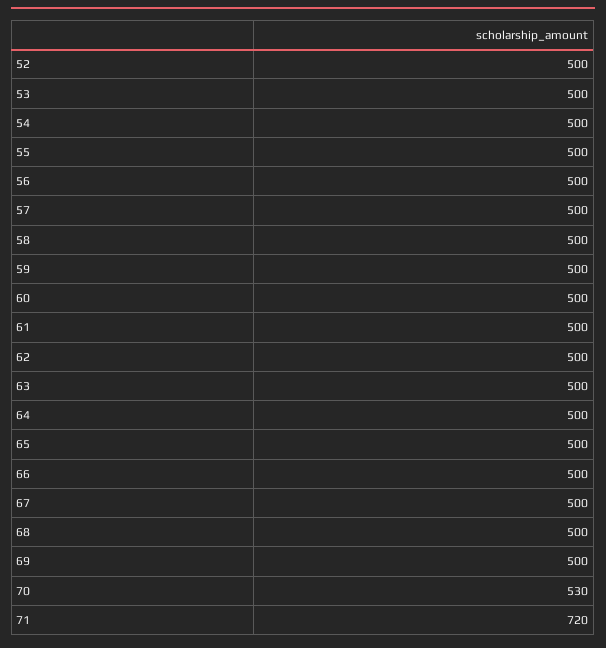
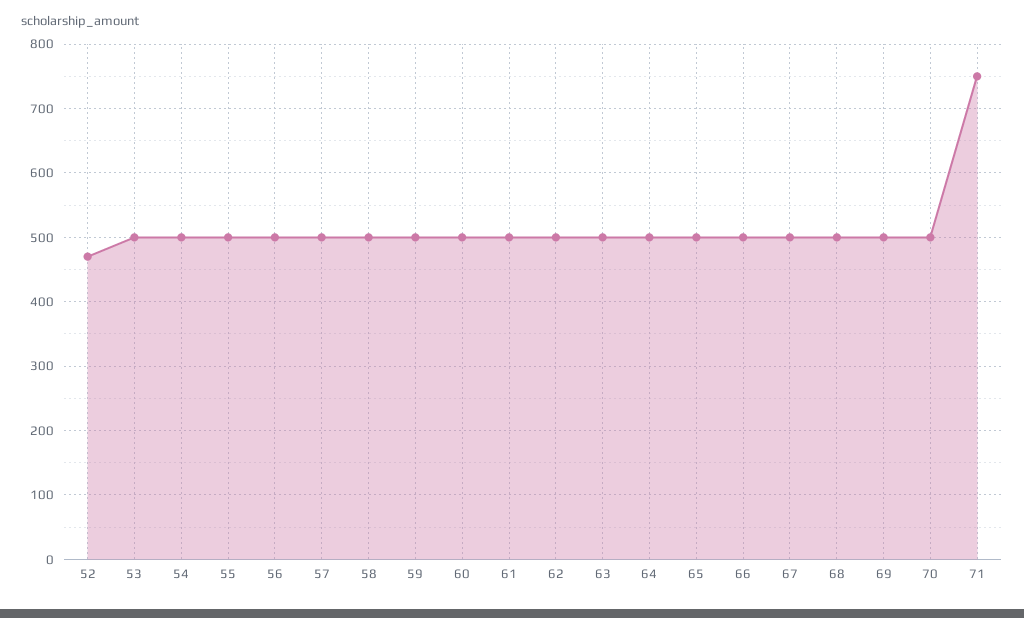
  {
-   "52": 500,
+   "52": 470,
    "53": 500,
    "54": 500,
    "55": 500,
    "56": 500,
    "57": 500,
    "58": 500,
    "59": 500,
    "60": 500,
    "61": 500,
    "62": 500,
    "63": 500,
    "64": 500,
    "65": 500,
    "66": 500,
    "67": 500,
    "68": 500,
    "69": 500,
-   "70": 530,
+   "70": 500,
-   "71": 720
+   "71": 750
  }

